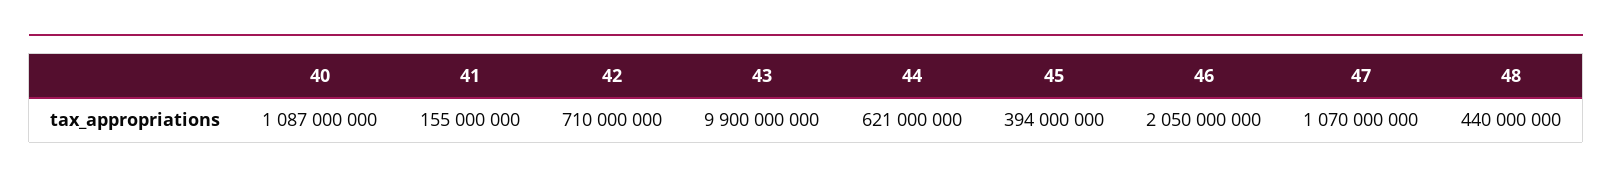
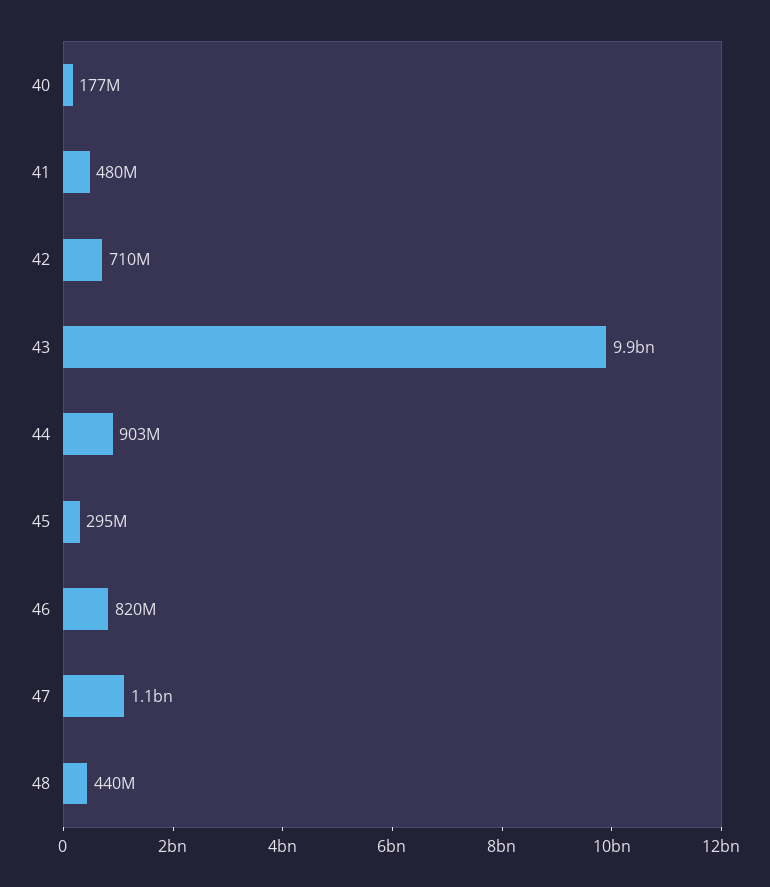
  {
-   "40": 1087000000,
+   "40": 177000000,
-   "41": 155000000,
+   "41": 480000000,
    "42": 710000000,
    "43": 9900000000,
-   "44": 621000000,
+   "44": 903000000,
-   "45": 394000000,
+   "45": 295000000,
-   "46": 2050000000,
+   "46": 820000000,
    "47": 1070000000,
    "48": 440000000
  }

